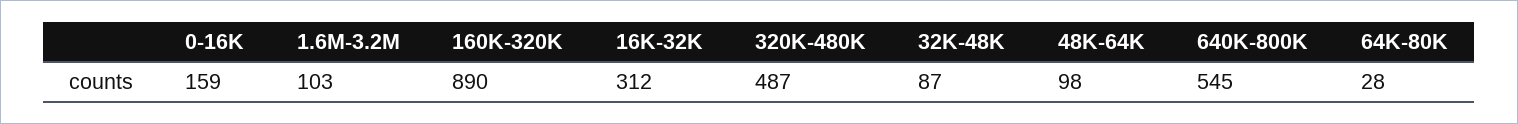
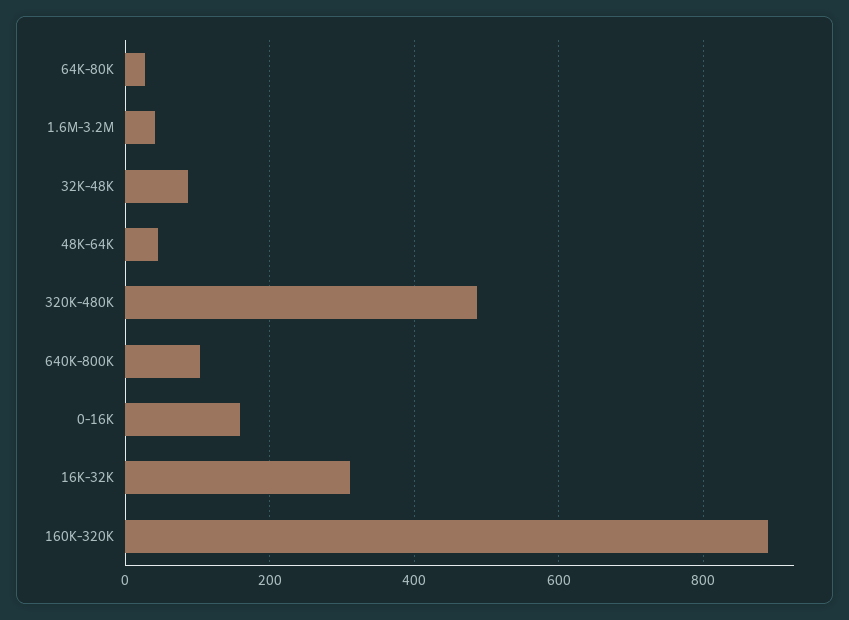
  {
    "0-16K": 159,
-   "1.6M-3.2M": 103,
+   "1.6M-3.2M": 40,
    "160K-320K": 890,
    "16K-32K": 312,
    "320K-480K": 487,
    "32K-48K": 87,
-   "48K-64K": 98,
+   "48K-64K": 40,
-   "640K-800K": 545,
+   "640K-800K": 100,
    "64K-80K": 28
  }

